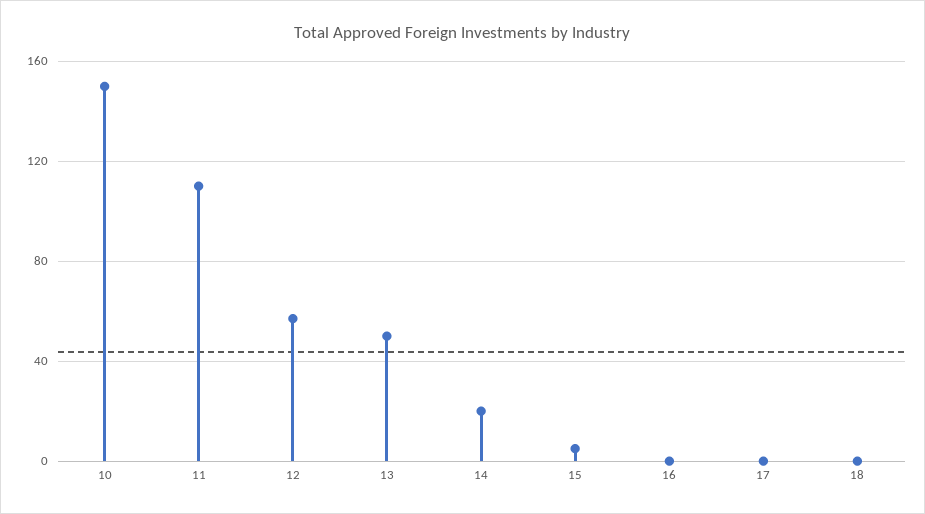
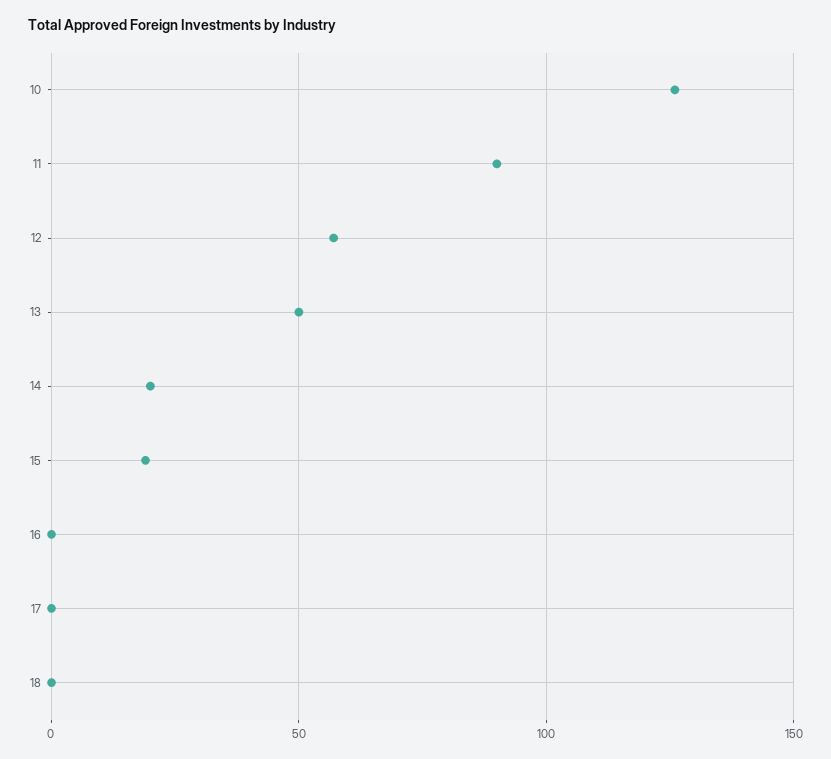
  {
-   "10": 150,
+   "10": 125,
-   "11": 110,
+   "11": 90,
    "12": 55,
    "13": 50,
    "14": 20,
-   "15": 5,
+   "15": 20,
    "16": 0,
    "17": 0,
    "18": 0
  }

